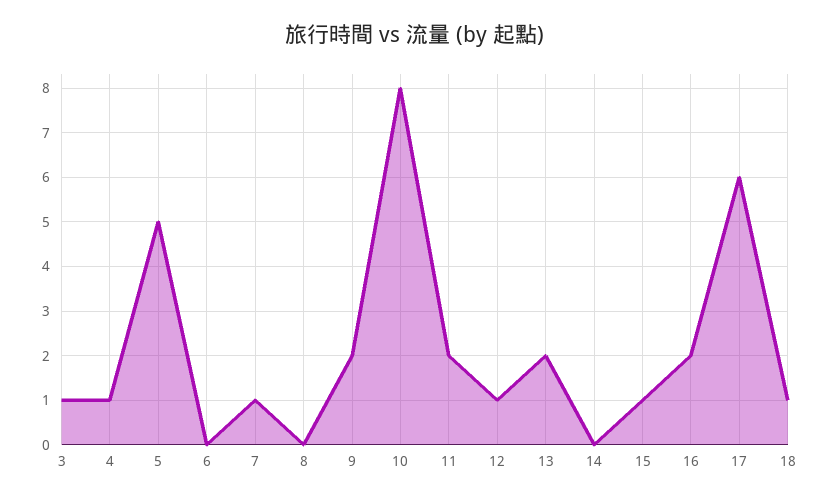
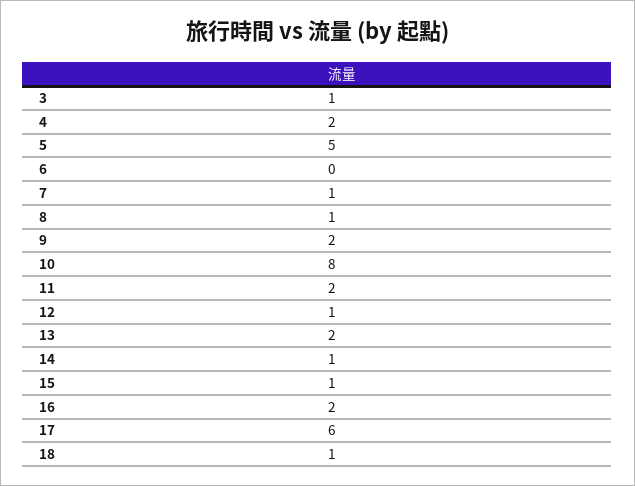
  {
    "3": 1,
-   "4": 1,
+   "4": 2,
    "5": 5,
    "6": 0,
    "7": 1,
-   "8": 0,
+   "8": 1,
    "9": 2,
    "10": 8,
    "11": 2,
    "12": 1,
    "13": 2,
-   "14": 0,
+   "14": 1,
    "15": 1,
    "16": 2,
    "17": 6,
    "18": 1
  }

